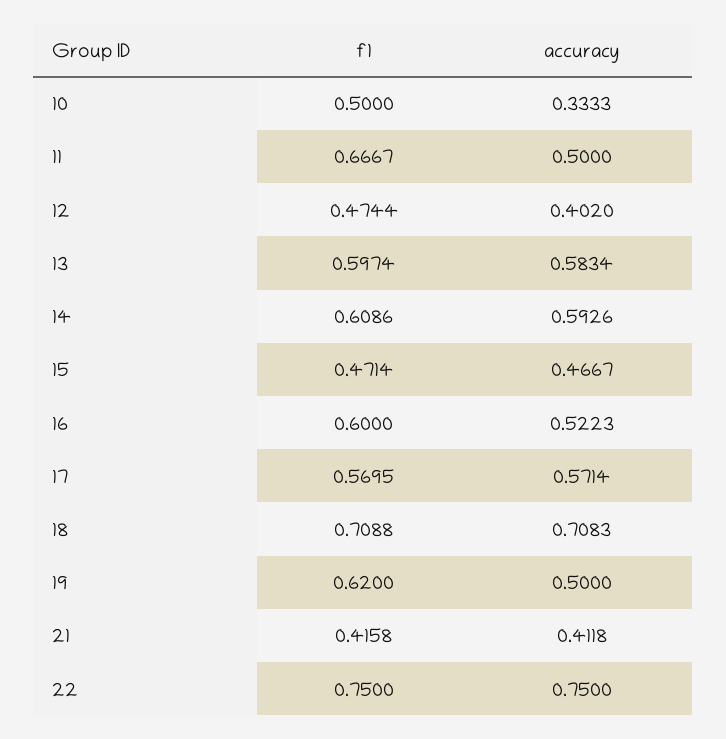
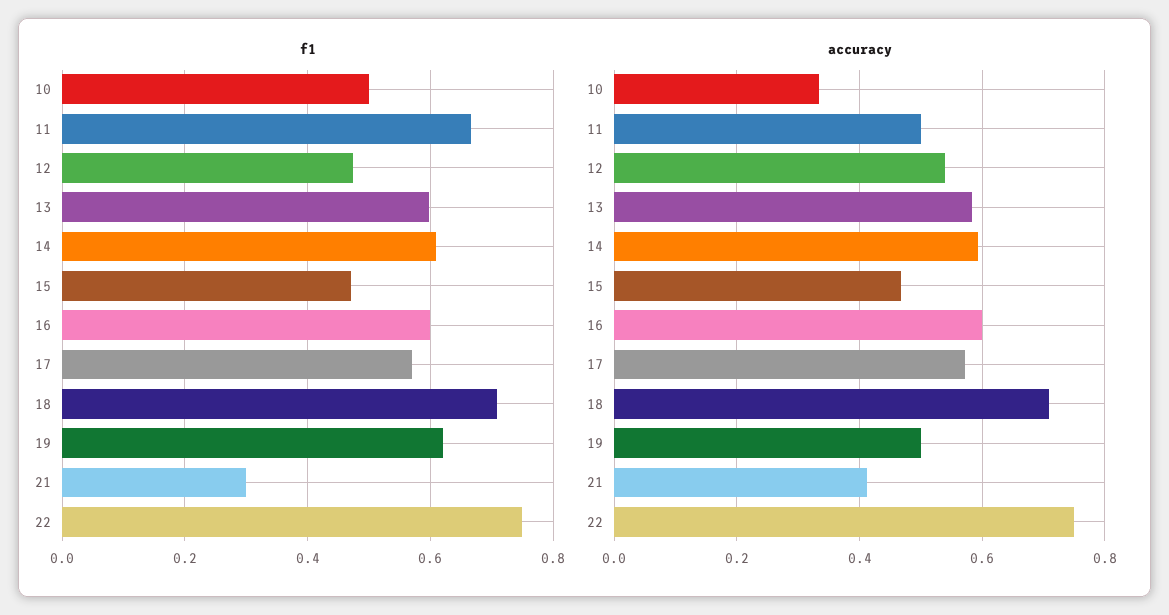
  {
    "f1": {
      "10": 0.5,
      "11": 0.6667,
      "12": 0.4744,
      "13": 0.5974,
      "14": 0.6086,
      "15": 0.4714,
      "16": 0.6,
      "17": 0.5695,
      "18": 0.7088,
      "19": 0.62,
-     "21": 0.4158,
+     "21": 0.3,
      "22": 0.75
    },
    "accuracy": {
      "10": 0.3333,
      "11": 0.5,
-     "12": 0.402,
+     "12": 0.54,
      "13": 0.5834,
      "14": 0.5926,
      "15": 0.4667,
-     "16": 0.5223,
+     "16": 0.6,
      "17": 0.5714,
      "18": 0.7083,
      "19": 0.5,
      "21": 0.4118,
      "22": 0.75
    }
  }

